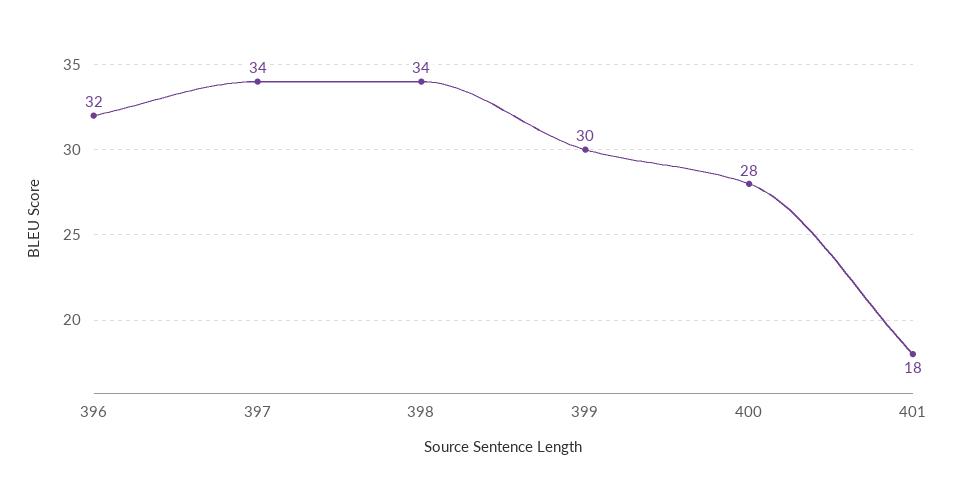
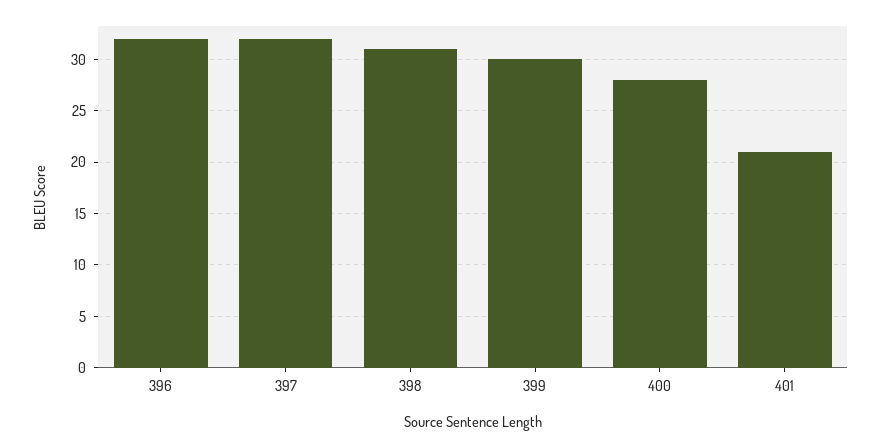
  {
    "396": 32,
-   "397": 34,
+   "397": 32,
-   "398": 34,
+   "398": 31,
    "399": 30,
    "400": 28,
-   "401": 18
+   "401": 21
  }

